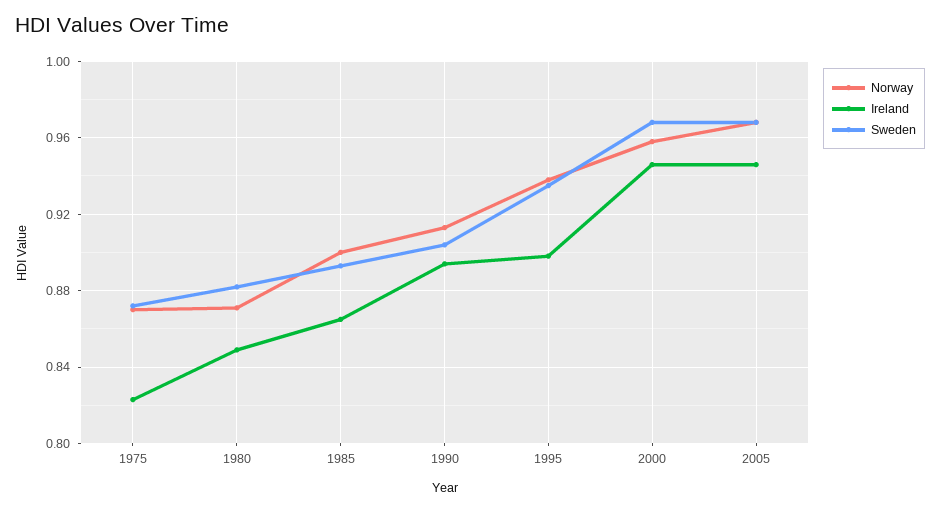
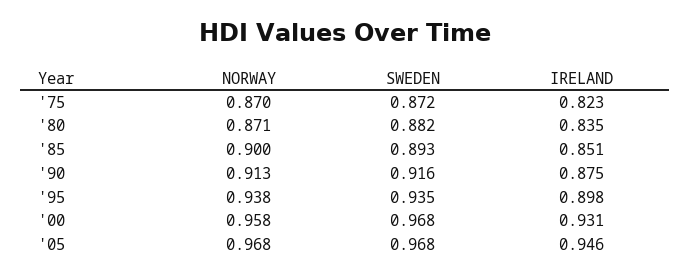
  {
    "Norway": {
      "1975": 0.87,
      "1980": 0.871,
      "1985": 0.9,
      "1990": 0.913,
      "1995": 0.938,
      "2000": 0.958,
      "2005": 0.968
    },
    "Ireland": {
      "1975": 0.823,
-     "1980": 0.85,
+     "1980": 0.835,
-     "1985": 0.865,
+     "1985": 0.851,
-     "1990": 0.895,
+     "1990": 0.875,
      "1995": 0.898,
-     "2000": 0.945,
+     "2000": 0.931,
      "2005": 0.946
    },
    "Sweden": {
      "1975": 0.872,
      "1980": 0.882,
      "1985": 0.893,
-     "1990": 0.905,
+     "1990": 0.916,
      "1995": 0.935,
      "2000": 0.968,
      "2005": 0.968
    }
  }

